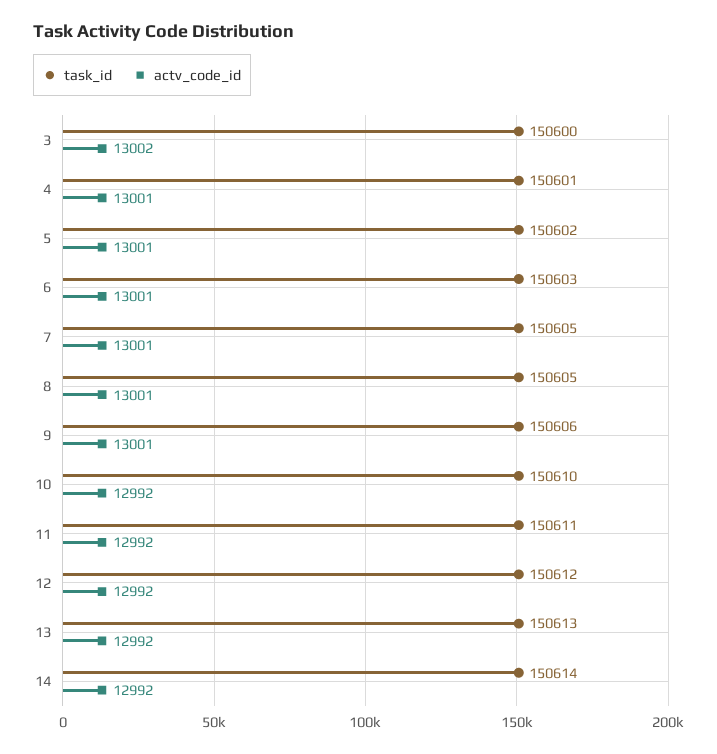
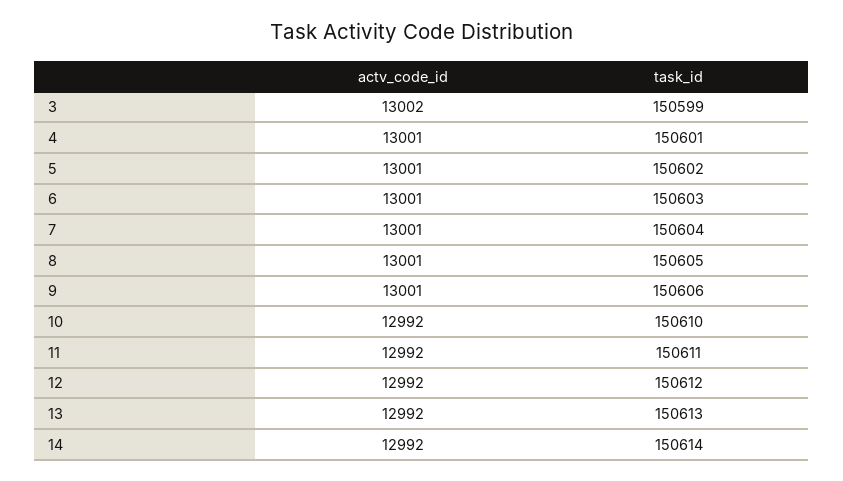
  {
    "task_id": {
-     "3": 150600,
+     "3": 150599,
      "4": 150601,
      "5": 150602,
      "6": 150603,
-     "7": 150605,
+     "7": 150604,
      "8": 150605,
      "9": 150606,
      "10": 150610,
      "11": 150611,
      "12": 150612,
      "13": 150613,
      "14": 150614
    },
    "actv_code_id": {
      "3": 13002,
      "4": 13001,
      "5": 13001,
      "6": 13001,
      "7": 13001,
      "8": 13001,
      "9": 13001,
      "10": 12992,
      "11": 12992,
      "12": 12992,
      "13": 12992,
      "14": 12992
    }
  }

